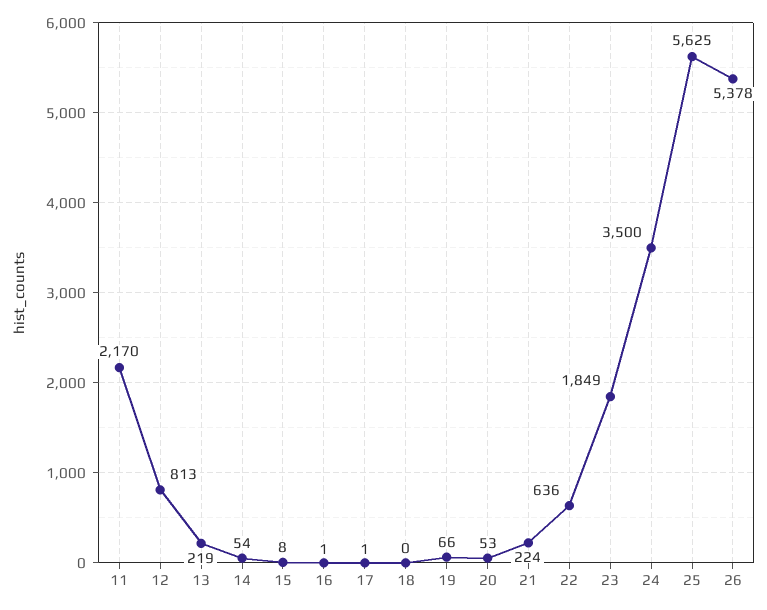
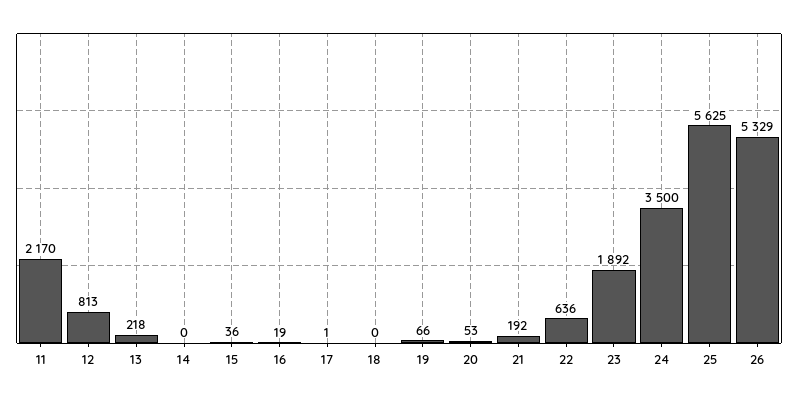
  {
    "11": 2170,
    "12": 813,
-   "13": 219,
+   "13": 218,
-   "14": 54,
+   "14": 0,
-   "15": 8,
+   "15": 36,
-   "16": 1,
+   "16": 19,
    "17": 1,
    "18": 0,
    "19": 66,
    "20": 53,
-   "21": 224,
+   "21": 192,
    "22": 636,
-   "23": 1849,
+   "23": 1892,
    "24": 3500,
    "25": 5625,
-   "26": 5378
+   "26": 5329
  }

